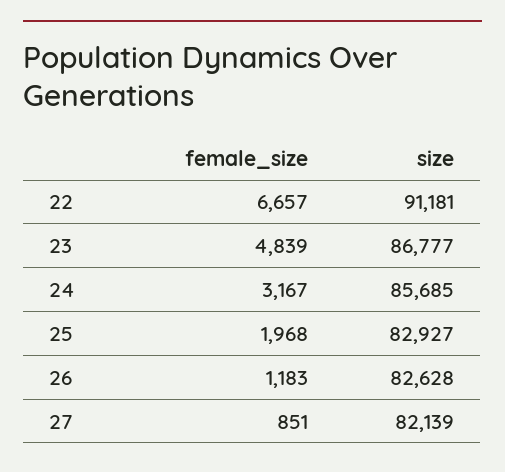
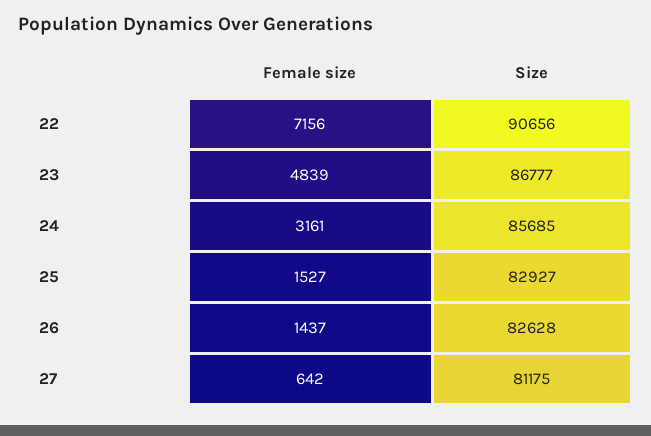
  {
    "female_size": {
-     "22": 6657,
+     "22": 7156,
      "23": 4839,
-     "24": 3167,
+     "24": 3161,
-     "25": 1968,
+     "25": 1527,
-     "26": 1183,
+     "26": 1437,
-     "27": 851
+     "27": 642
    },
    "size": {
-     "22": 91181,
+     "22": 90656,
      "23": 86777,
      "24": 85685,
      "25": 82927,
      "26": 82628,
-     "27": 82139
+     "27": 81175
    }
  }

